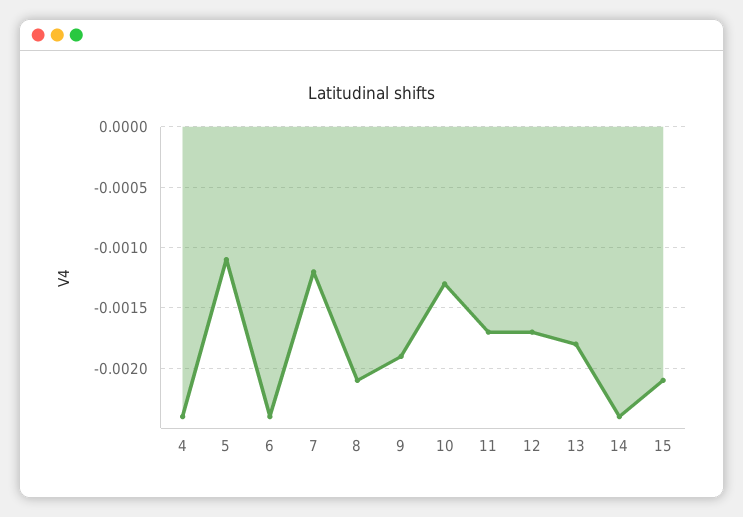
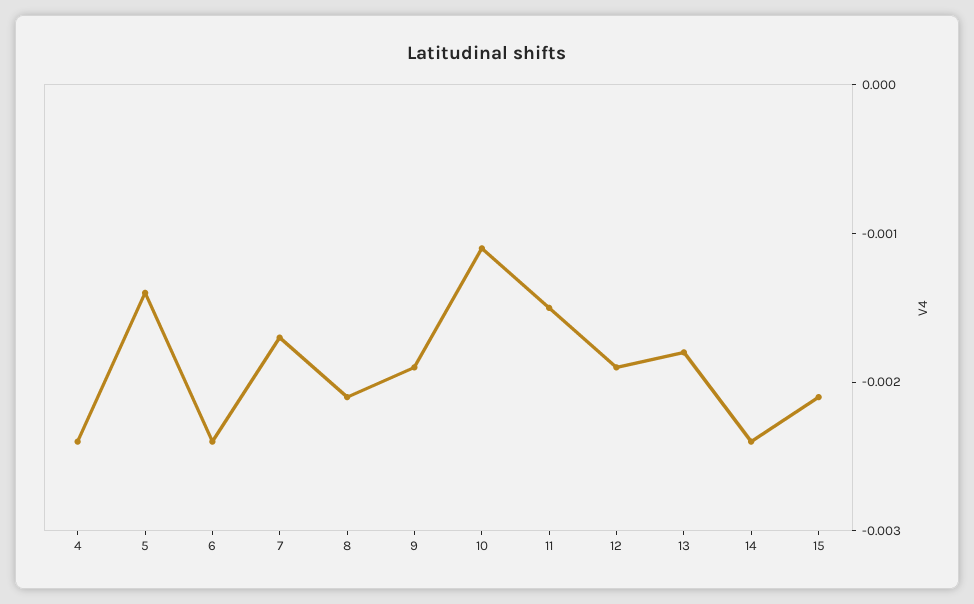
  {
    "4": -0.0024,
-   "5": -0.0011,
+   "5": -0.0014,
    "6": -0.0024,
-   "7": -0.0012,
+   "7": -0.0017,
    "8": -0.0021,
    "9": -0.0019,
-   "10": -0.0013,
+   "10": -0.0011,
-   "11": -0.0017,
+   "11": -0.0015,
-   "12": -0.0017,
+   "12": -0.0019,
    "13": -0.0018,
    "14": -0.0024,
    "15": -0.0021
  }

